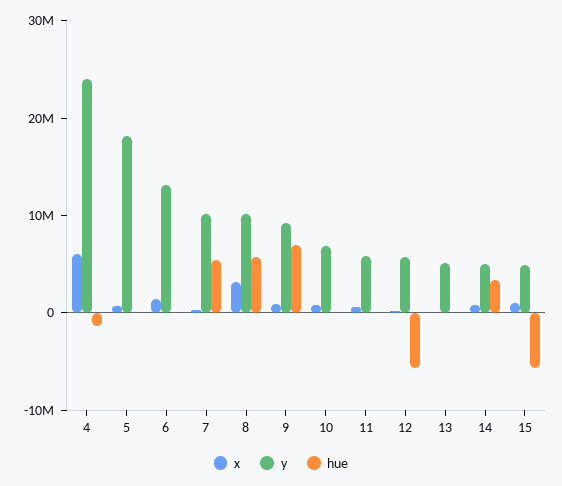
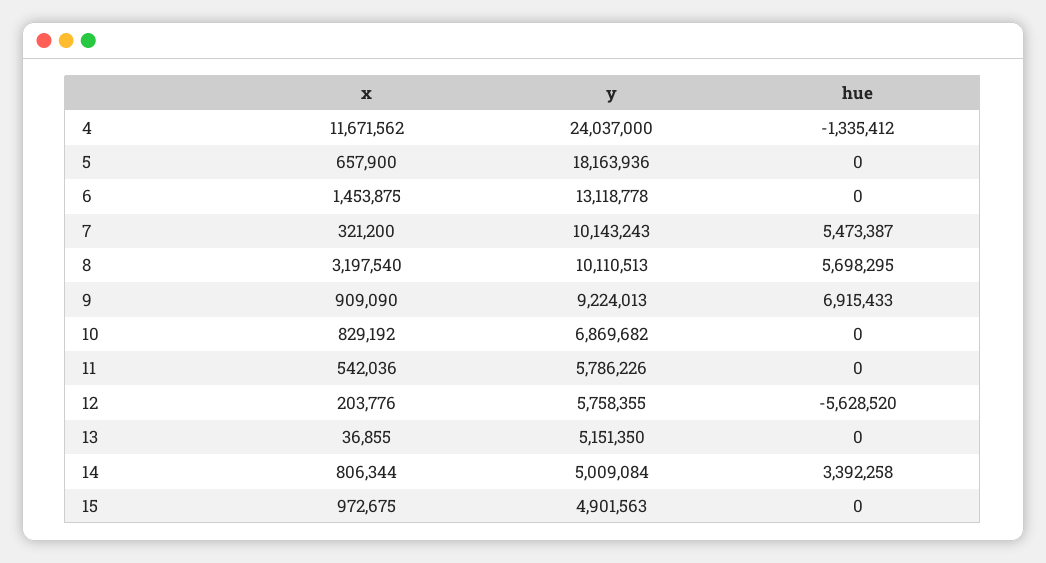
  {
    "x": {
-     "4": 6000000,
+     "4": 11671562,
      "5": 657900,
      "6": 1453875,
      "7": 321200,
      "8": 3197540,
      "9": 909090,
      "10": 829192,
      "11": 542036,
      "12": 203776,
      "13": 36855,
      "14": 806344,
      "15": 972675
    },
    "y": {
      "4": 24037000,
      "5": 18163936,
      "6": 13118778,
      "7": 10143243,
      "8": 10110513,
      "9": 9224013,
      "10": 6869682,
      "11": 5786226,
      "12": 5758355,
      "13": 5151350,
      "14": 5009084,
      "15": 4901563
    },
    "hue": {
      "4": -1335412,
      "5": 0,
      "6": 0,
      "7": 5473387,
      "8": 5698295,
      "9": 6915433,
      "10": 0,
      "11": 0,
      "12": -5628520,
      "13": 0,
      "14": 3392258,
-     "15": -6000000
+     "15": 0
    }
  }

